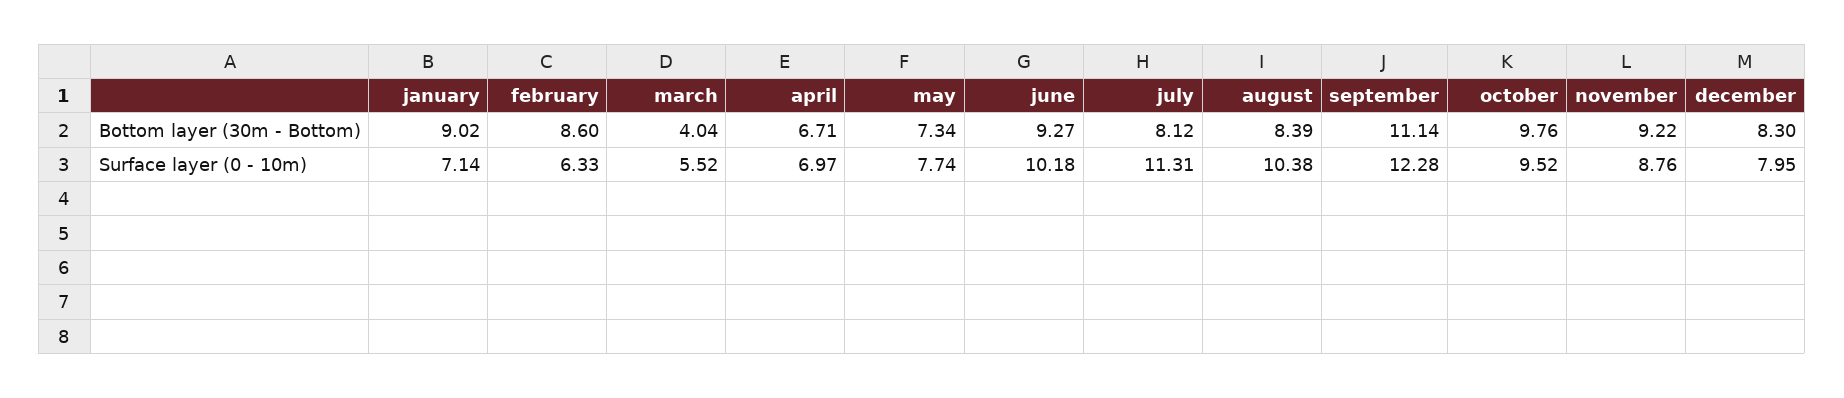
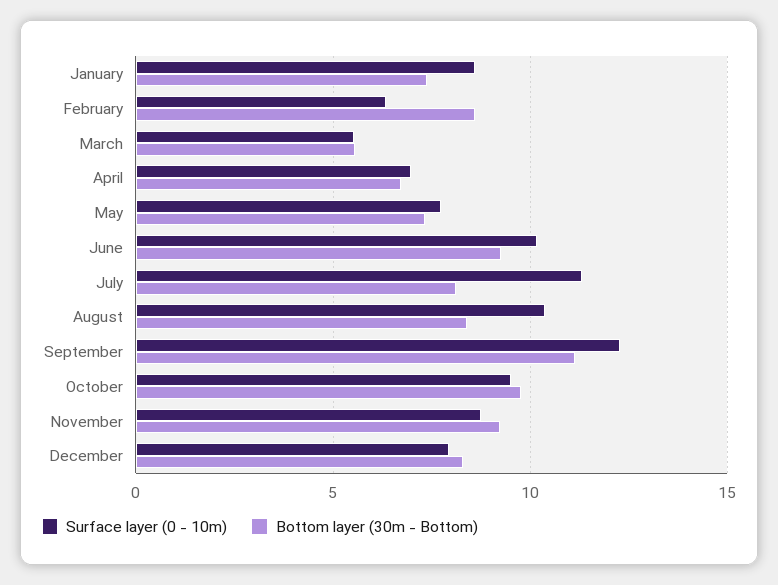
  {
    "Bottom layer (30m - Bottom)": {
-     "january": 9.02,
+     "january": 7.5,
      "february": 8.6,
-     "march": 4.04,
+     "march": 5.5,
      "april": 6.71,
      "may": 7.34,
      "june": 9.27,
      "july": 8.12,
      "august": 8.39,
      "september": 11.14,
      "october": 9.76,
      "november": 9.22,
      "december": 8.3
    },
    "Surface layer (0 - 10m)": {
-     "january": 7.14,
+     "january": 8.5,
      "february": 6.33,
      "march": 5.52,
      "april": 6.97,
      "may": 7.74,
      "june": 10.18,
      "july": 11.31,
      "august": 10.38,
      "september": 12.28,
      "october": 9.52,
      "november": 8.76,
      "december": 7.95
    }
  }

